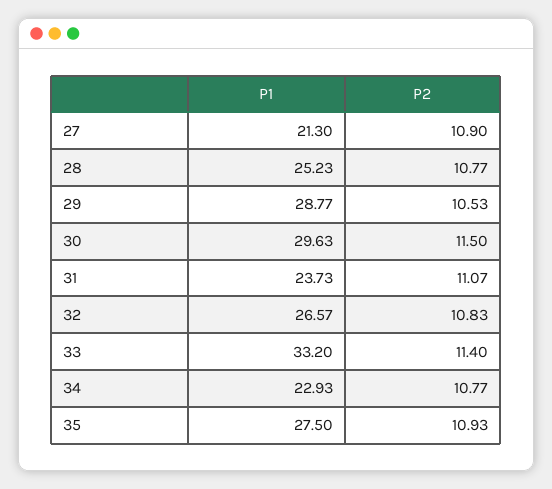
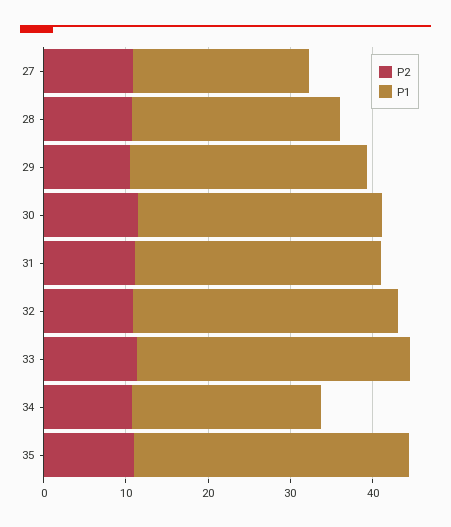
  {
    "P1": {
      "27": 21.3,
      "28": 25.23,
      "29": 28.77,
      "30": 29.63,
-     "31": 23.73,
+     "31": 30,
-     "32": 26.57,
+     "32": 32,
      "33": 33.2,
      "34": 22.93,
-     "35": 27.5
+     "35": 34
    },
    "P2": {
      "27": 10.9,
      "28": 10.77,
      "29": 10.53,
      "30": 11.5,
      "31": 11.07,
      "32": 10.83,
      "33": 11.4,
      "34": 10.77,
      "35": 10.93
    }
  }

